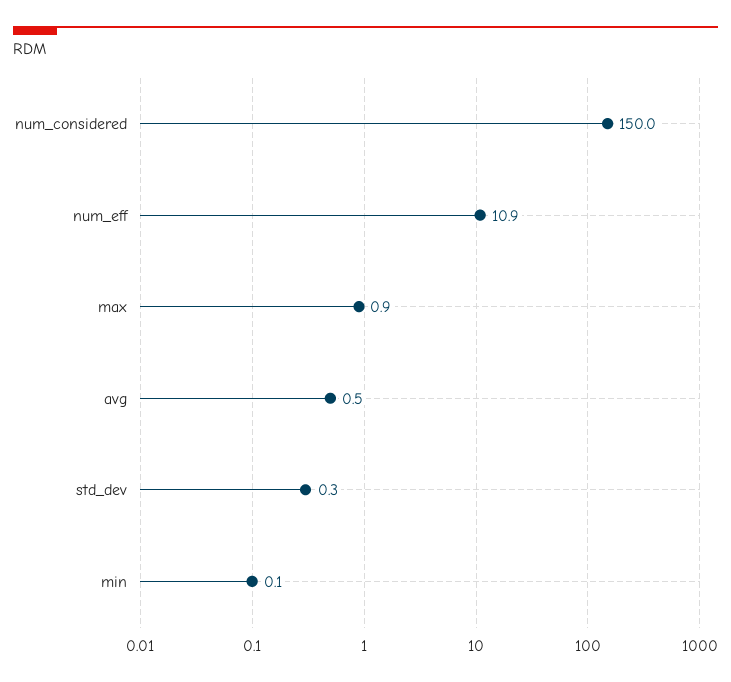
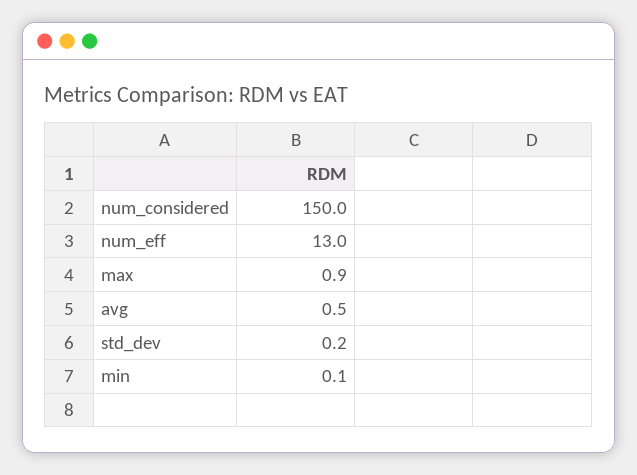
  {
    "num_considered": 150,
-   "num_eff": 10.9,
+   "num_eff": 13,
    "max": 0.9,
    "avg": 0.5,
-   "std_dev": 0.3,
+   "std_dev": 0.2,
    "min": 0.1
  }

